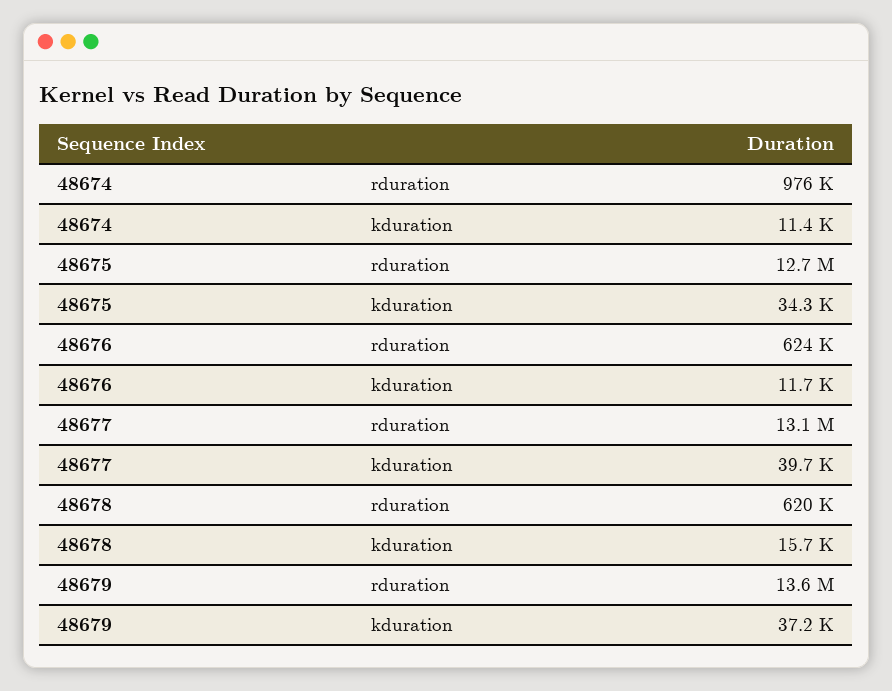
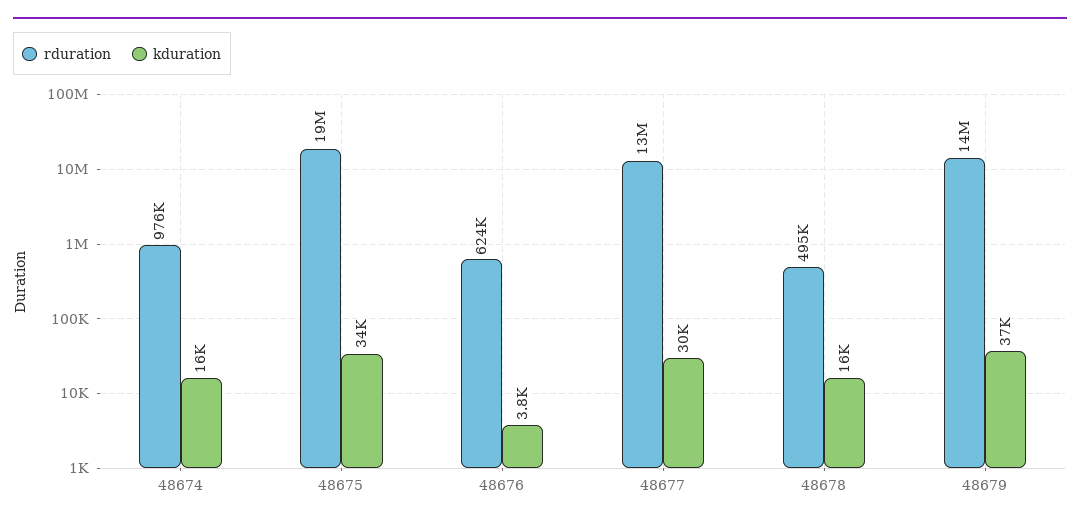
  {
    "rduration": {
      "48674": 976000,
-     "48675": 12700000,
+     "48675": 19000000,
      "48676": 624000,
      "48677": 13100000,
-     "48678": 620000,
+     "48678": 495000,
      "48679": 13600000
    },
    "kduration": {
-     "48674": 11400,
+     "48674": 16000,
      "48675": 34300,
-     "48676": 11700,
+     "48676": 3800,
-     "48677": 39700,
+     "48677": 30000,
      "48678": 15700,
      "48679": 37200
    }
  }

